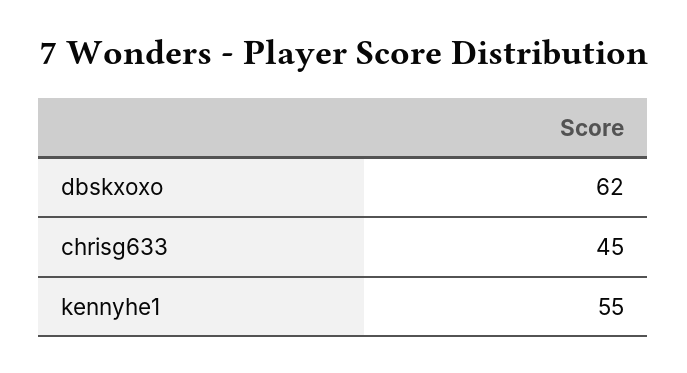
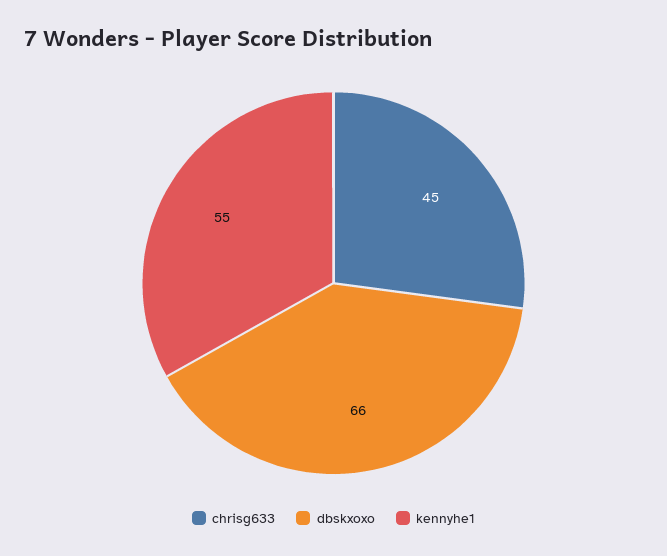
  {
-   "dbskxoxo": 62,
+   "dbskxoxo": 66,
    "chrisg633": 45,
    "kennyhe1": 55
  }

